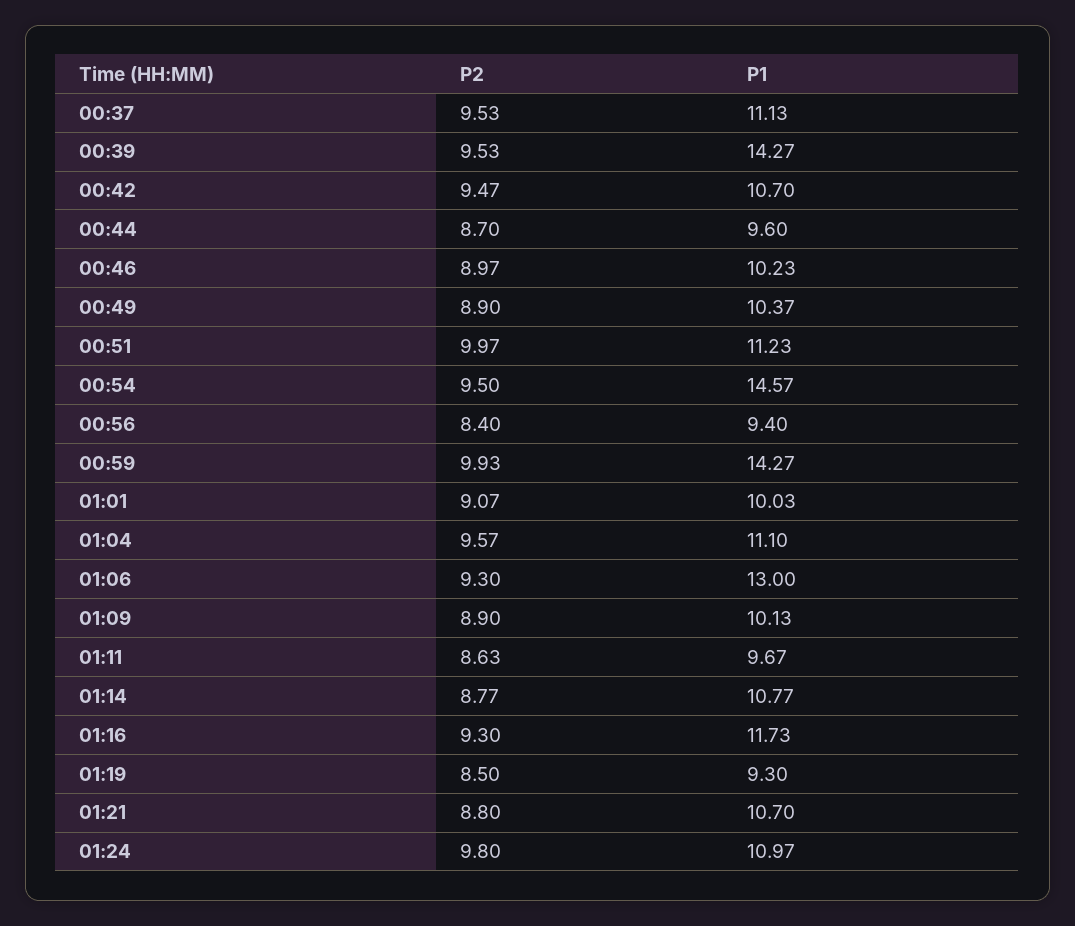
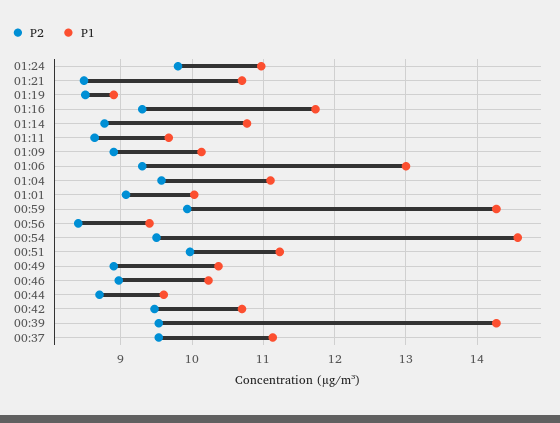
  {
    "P2": {
      "00:37": 9.53,
      "00:39": 9.53,
      "00:42": 9.47,
      "00:44": 8.7,
      "00:46": 8.97,
      "00:49": 8.9,
      "00:51": 9.97,
      "00:54": 9.5,
      "00:56": 8.4,
      "00:59": 9.93,
      "01:01": 9.07,
      "01:04": 9.57,
      "01:06": 9.3,
      "01:09": 8.9,
      "01:11": 8.63,
      "01:14": 8.77,
      "01:16": 9.3,
      "01:19": 8.5,
-     "01:21": 8.8,
+     "01:21": 8.5,
      "01:24": 9.8
    },
    "P1": {
      "00:37": 11.13,
      "00:39": 14.27,
      "00:42": 10.7,
      "00:44": 9.6,
      "00:46": 10.23,
      "00:49": 10.37,
      "00:51": 11.23,
      "00:54": 14.57,
      "00:56": 9.4,
      "00:59": 14.27,
      "01:01": 10.03,
      "01:04": 11.1,
      "01:06": 13,
      "01:09": 10.13,
      "01:11": 9.67,
      "01:14": 10.77,
      "01:16": 11.73,
-     "01:19": 9.3,
+     "01:19": 8.9,
      "01:21": 10.7,
      "01:24": 10.97
    }
  }

